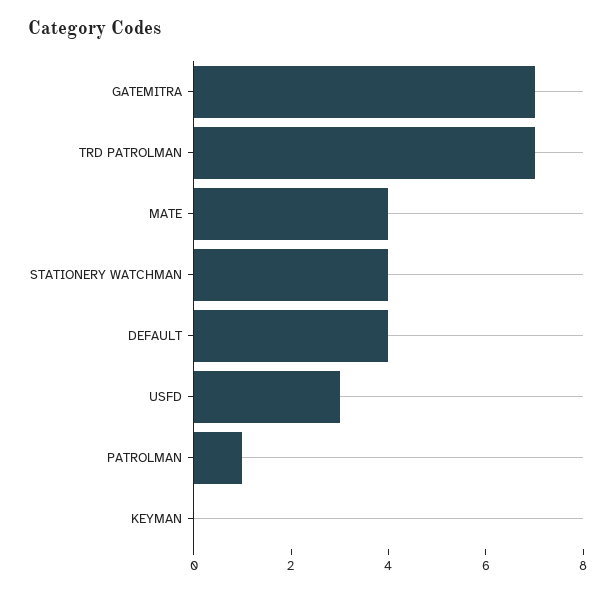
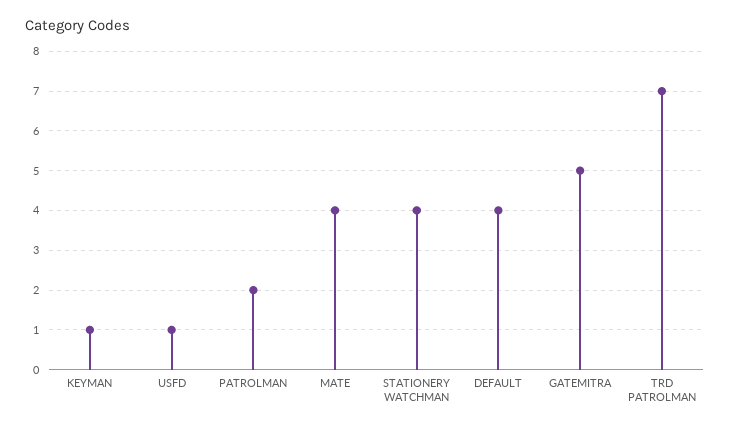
  {
-   "GATEMITRA": 7,
+   "GATEMITRA": 5,
    "TRD PATROLMAN": 7,
    "MATE": 4,
    "STATIONERY WATCHMAN": 4,
    "DEFAULT": 4,
-   "USFD": 3,
+   "USFD": 1,
-   "PATROLMAN": 1,
+   "PATROLMAN": 2,
-   "KEYMAN": 0
+   "KEYMAN": 1
  }

